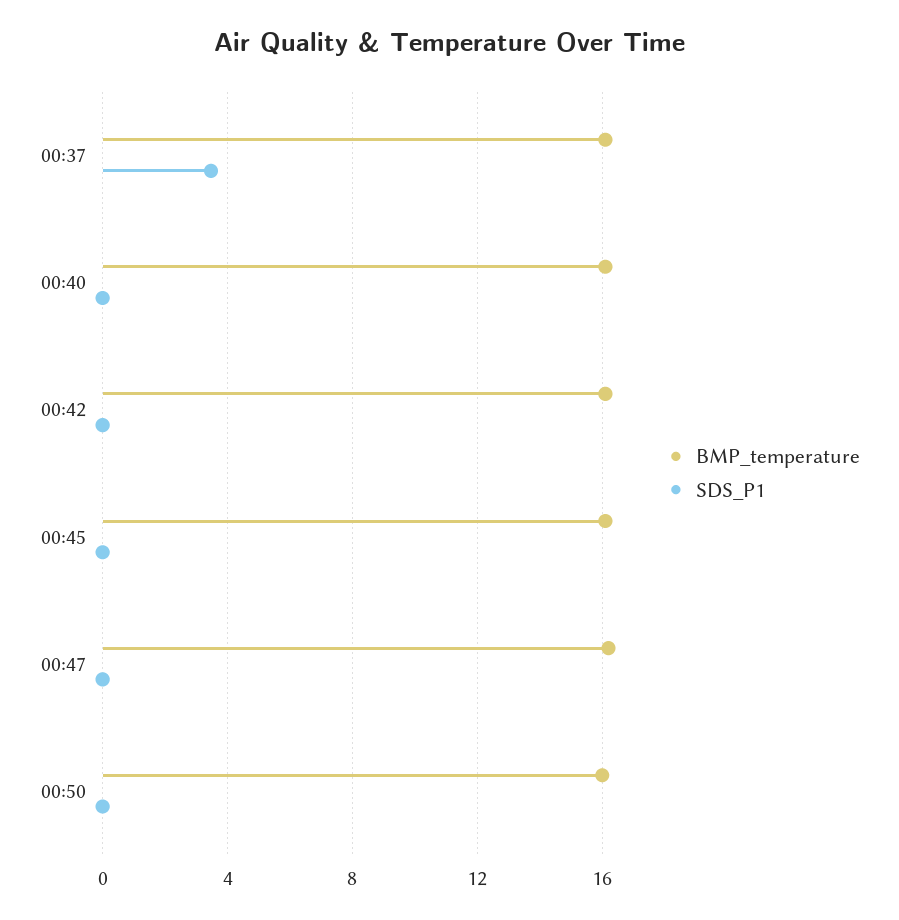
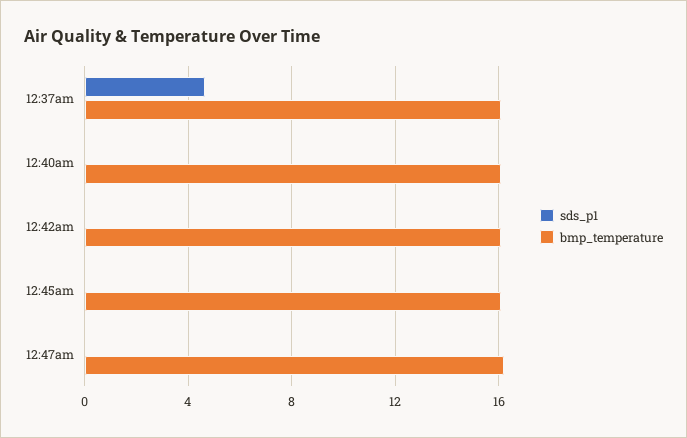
  {
    "BMP_temperature": {
      "00:37": 16,
      "00:40": 16,
      "00:42": 16,
      "00:45": 16,
-     "00:47": 16,
+     "00:47": 16
-     "00:50": 16
    },
    "SDS_P1": {
-     "00:37": 3.5,
+     "00:37": 4.5,
      "00:40": 0,
      "00:42": 0,
      "00:45": 0,
-     "00:47": 0,
+     "00:47": 0
-     "00:50": 0
    }
  }

